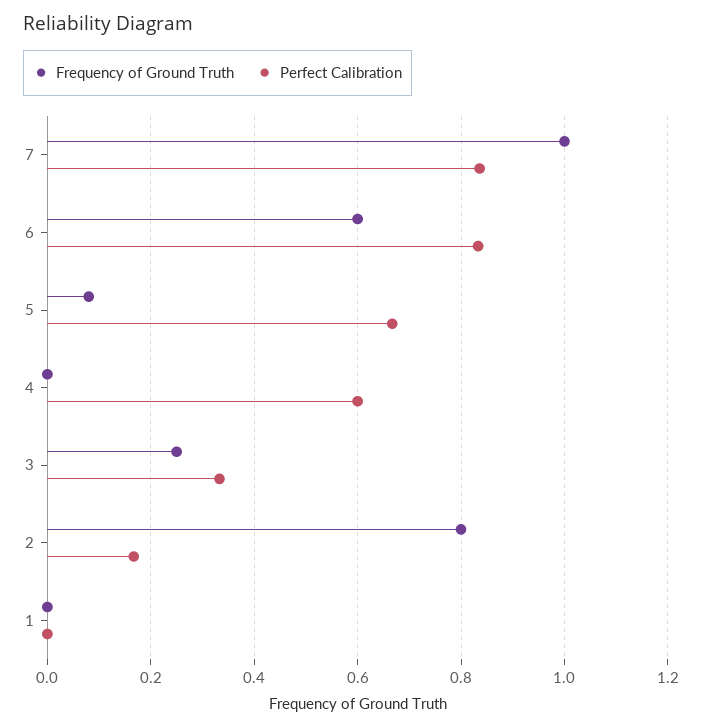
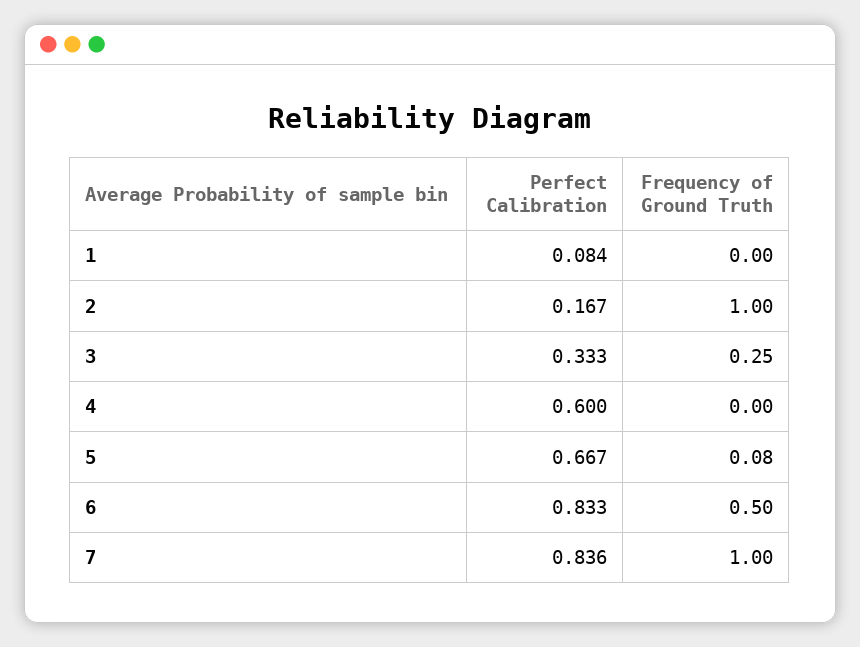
  {
    "Frequency of Ground Truth": {
      "7": 1,
-     "6": 0.6,
+     "6": 0.5,
      "5": 0.08,
      "4": 0,
      "3": 0.25,
-     "2": 0.8,
+     "2": 1,
      "1": 0
    },
    "Perfect Calibration": {
      "7": 0.836,
      "6": 0.833,
      "5": 0.667,
      "4": 0.6,
      "3": 0.333,
      "2": 0.167,
-     "1": 0
+     "1": 0.084
    }
  }

